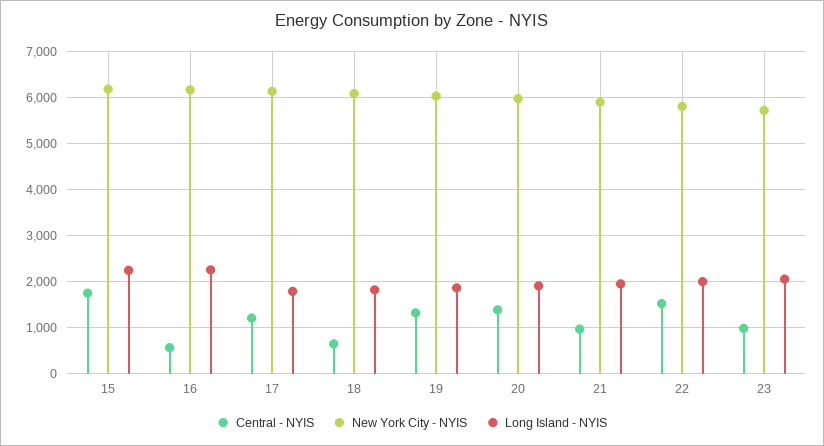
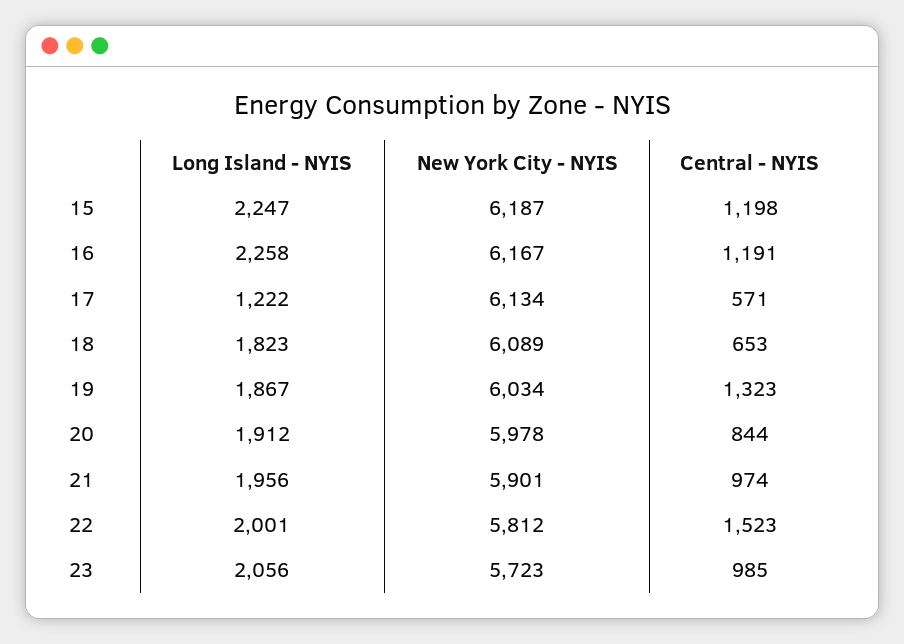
  {
    "Central - NYIS": {
-     "15": 1800,
+     "15": 1198,
-     "16": 600,
+     "16": 1191,
-     "17": 1200,
+     "17": 571,
      "18": 653,
      "19": 1323,
-     "20": 1400,
+     "20": 844,
      "21": 974,
      "22": 1523,
      "23": 985
    },
    "New York City - NYIS": {
      "15": 6187,
      "16": 6167,
      "17": 6134,
      "18": 6089,
      "19": 6034,
      "20": 5978,
      "21": 5901,
      "22": 5812,
      "23": 5723
    },
    "Long Island - NYIS": {
      "15": 2247,
      "16": 2258,
-     "17": 1800,
+     "17": 1222,
      "18": 1823,
      "19": 1867,
      "20": 1912,
      "21": 1956,
      "22": 2001,
      "23": 2056
    }
  }

